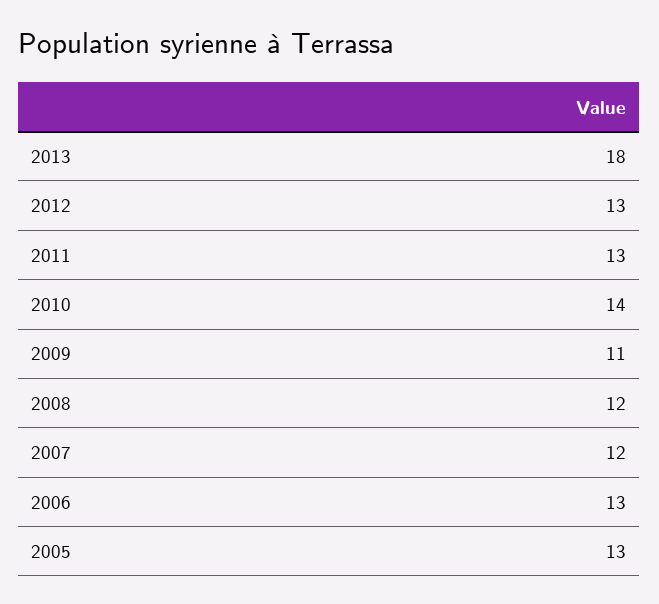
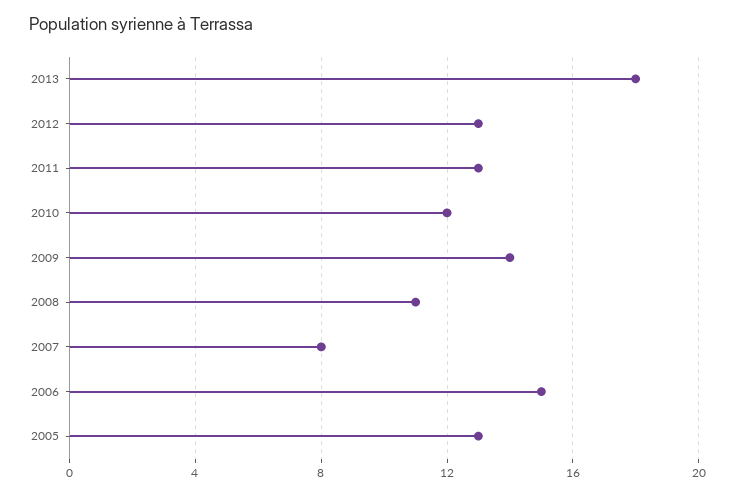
  {
    "2013": 18,
    "2012": 13,
    "2011": 13,
-   "2010": 14,
+   "2010": 12,
-   "2009": 11,
+   "2009": 14,
-   "2008": 12,
+   "2008": 11,
-   "2007": 12,
+   "2007": 8,
-   "2006": 13,
+   "2006": 15,
    "2005": 13
  }

